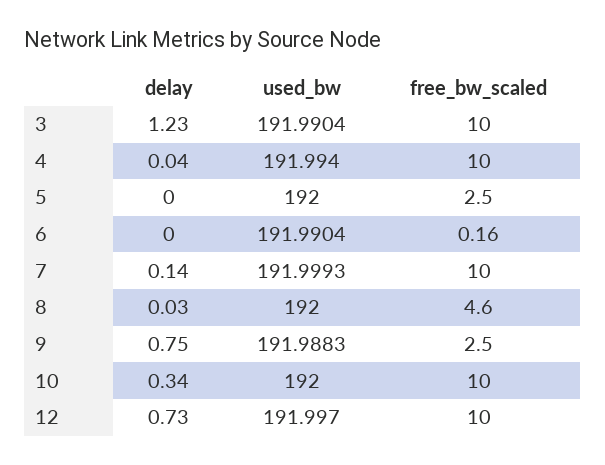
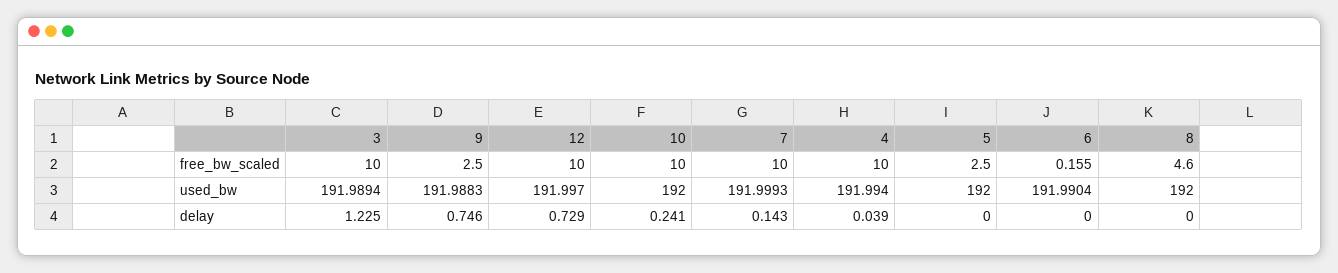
  {
    "delay": {
      "3": 1.225,
      "4": 0.039,
      "5": 0,
      "6": 0,
      "7": 0.143,
-     "8": 0.03,
+     "8": 0,
      "9": 0.746,
-     "10": 0.34,
+     "10": 0.241,
      "12": 0.729
    },
    "used_bw": {
-     "3": 191.9904,
+     "3": 191.9894,
      "4": 191.994,
      "5": 192,
      "6": 191.9904,
      "7": 191.9993,
      "8": 192,
      "9": 191.9883,
      "10": 192,
      "12": 191.997
    },
    "free_bw_scaled": {
      "3": 10,
      "4": 10,
      "5": 2.5,
      "6": 0.155,
      "7": 10,
      "8": 4.6,
      "9": 2.5,
      "10": 10,
      "12": 10
    }
  }

